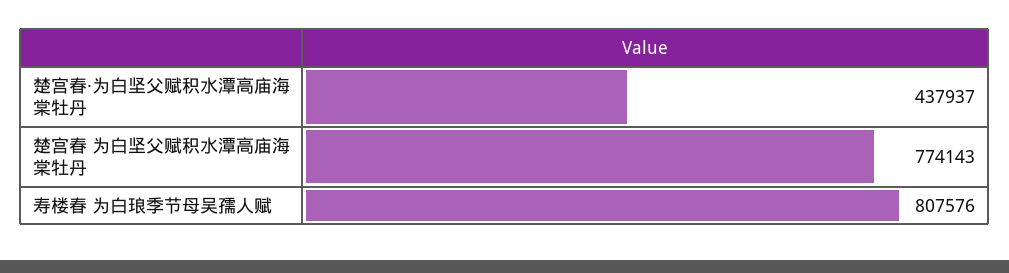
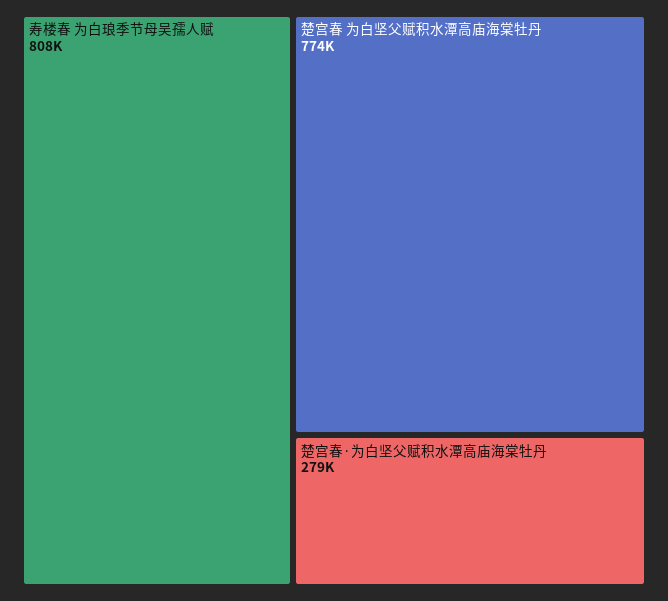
  {
-   "楚宫春·为白坚父赋积水潭高庙海棠牡丹": 437937,
+   "楚宫春·为白坚父赋积水潭高庙海棠牡丹": 279000,
    "楚宫春 为白坚父赋积水潭高庙海棠牡丹": 774143,
    "寿楼春 为白琅季节母吴孺人赋": 807576
  }

